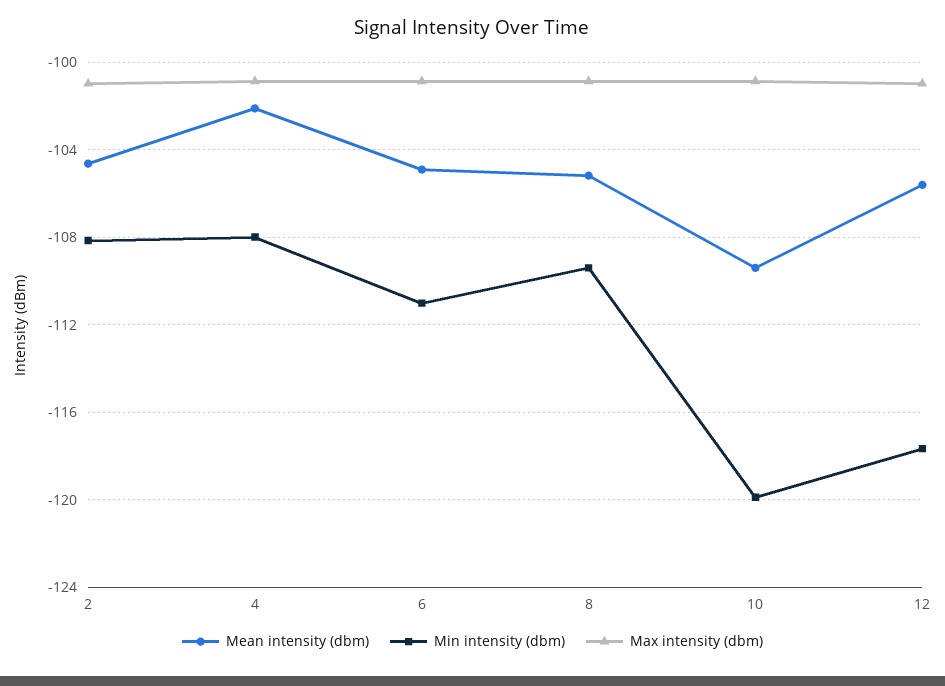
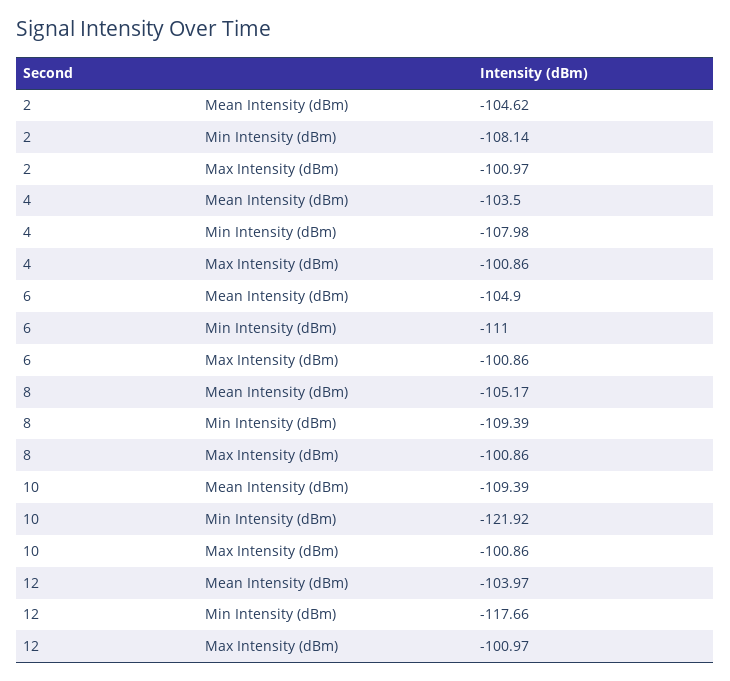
  {
    "Mean intensity (dbm)": {
      "2": -104.62,
-     "4": -102,
+     "4": -103.5,
      "6": -104.9,
      "8": -105.17,
      "10": -109.39,
-     "12": -105.5
+     "12": -103.97
    },
    "Min intensity (dbm)": {
      "2": -108.14,
      "4": -107.98,
      "6": -111,
      "8": -109.39,
-     "10": -120,
+     "10": -121.92,
      "12": -117.66
    },
    "Max intensity (dbm)": {
      "2": -100.97,
      "4": -100.86,
      "6": -100.86,
      "8": -100.86,
      "10": -100.86,
      "12": -100.97
    }
  }

